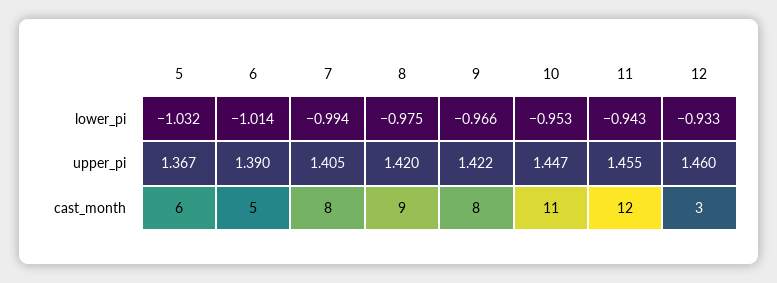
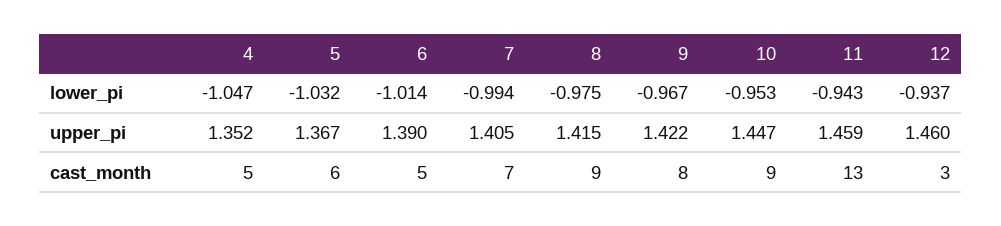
  {
    "5": {
      "lower_pi": -1.032,
      "upper_pi": 1.367,
      "cast_month": 6
    },
    "6": {
      "lower_pi": -1.014,
      "upper_pi": 1.39,
      "cast_month": 5
    },
    "7": {
      "lower_pi": -0.994,
      "upper_pi": 1.405,
-     "cast_month": 8
+     "cast_month": 7
    },
    "8": {
      "lower_pi": -0.975,
-     "upper_pi": 1.42,
+     "upper_pi": 1.415,
      "cast_month": 9
    },
    "9": {
-     "lower_pi": -0.966,
+     "lower_pi": -0.967,
      "upper_pi": 1.422,
      "cast_month": 8
    },
    "10": {
      "lower_pi": -0.953,
      "upper_pi": 1.447,
-     "cast_month": 11
+     "cast_month": 9
    },
    "11": {
      "lower_pi": -0.943,
-     "upper_pi": 1.455,
+     "upper_pi": 1.459,
-     "cast_month": 12
+     "cast_month": 13
    },
    "12": {
-     "lower_pi": -0.933,
+     "lower_pi": -0.937,
      "upper_pi": 1.46,
      "cast_month": 3
-   }
+   },
+   "4": {
+     "lower_pi": -1.047,
+     "upper_pi": 1.352,
+     "cast_month": 5
+   }
  }

